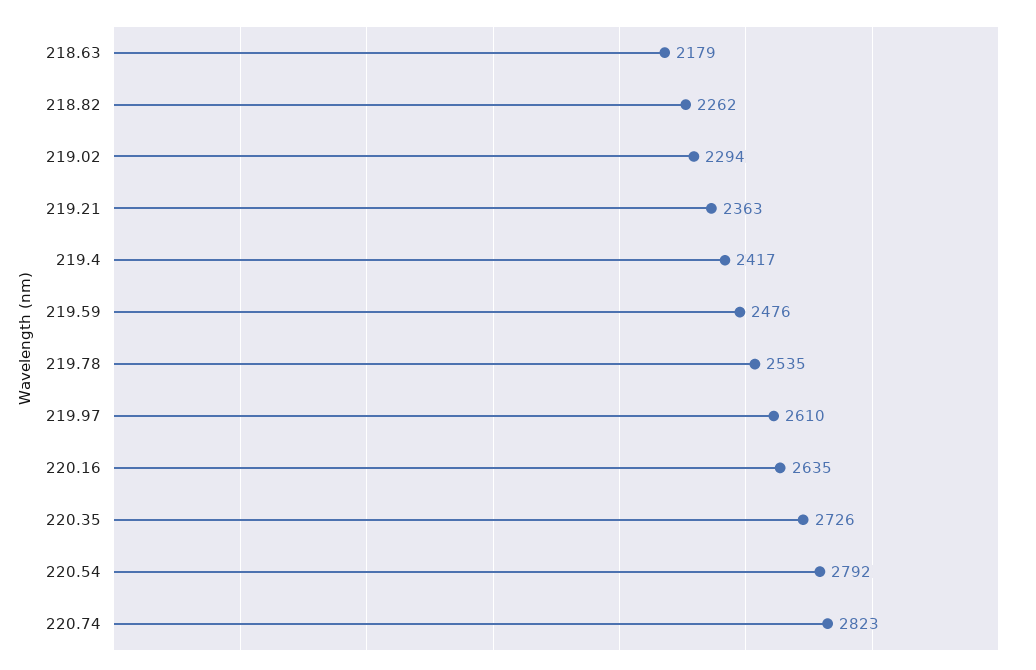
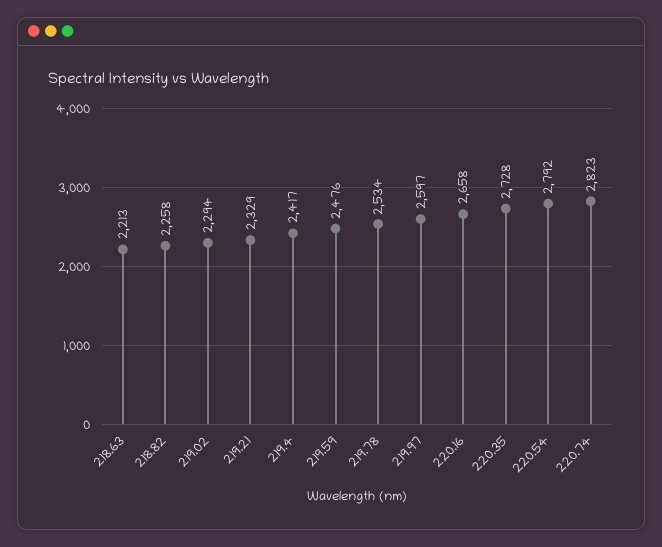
  {
-   "218.63": 2179,
+   "218.63": 2213,
-   "218.82": 2262,
+   "218.82": 2258,
    "219.02": 2294,
-   "219.21": 2363,
+   "219.21": 2329,
    "219.4": 2417,
    "219.59": 2476,
-   "219.78": 2535,
+   "219.78": 2534,
-   "219.97": 2610,
+   "219.97": 2597,
-   "220.16": 2635,
+   "220.16": 2658,
-   "220.35": 2726,
+   "220.35": 2728,
    "220.54": 2792,
    "220.74": 2823
  }

